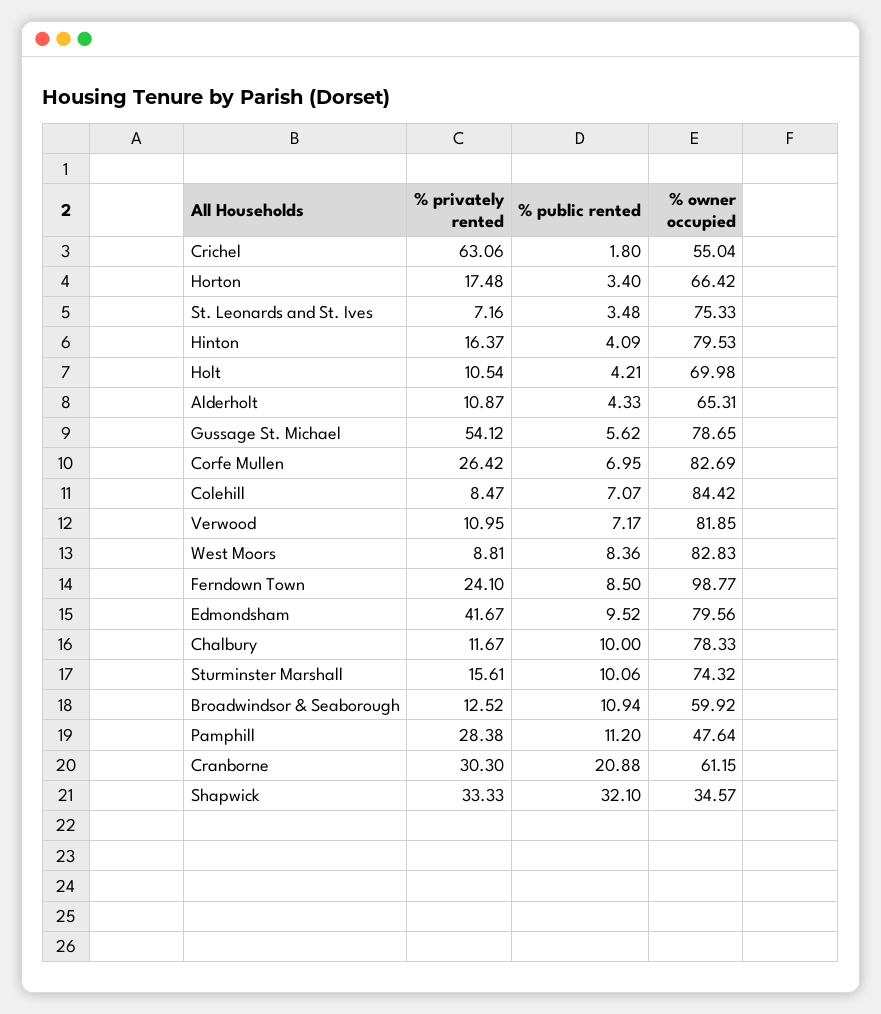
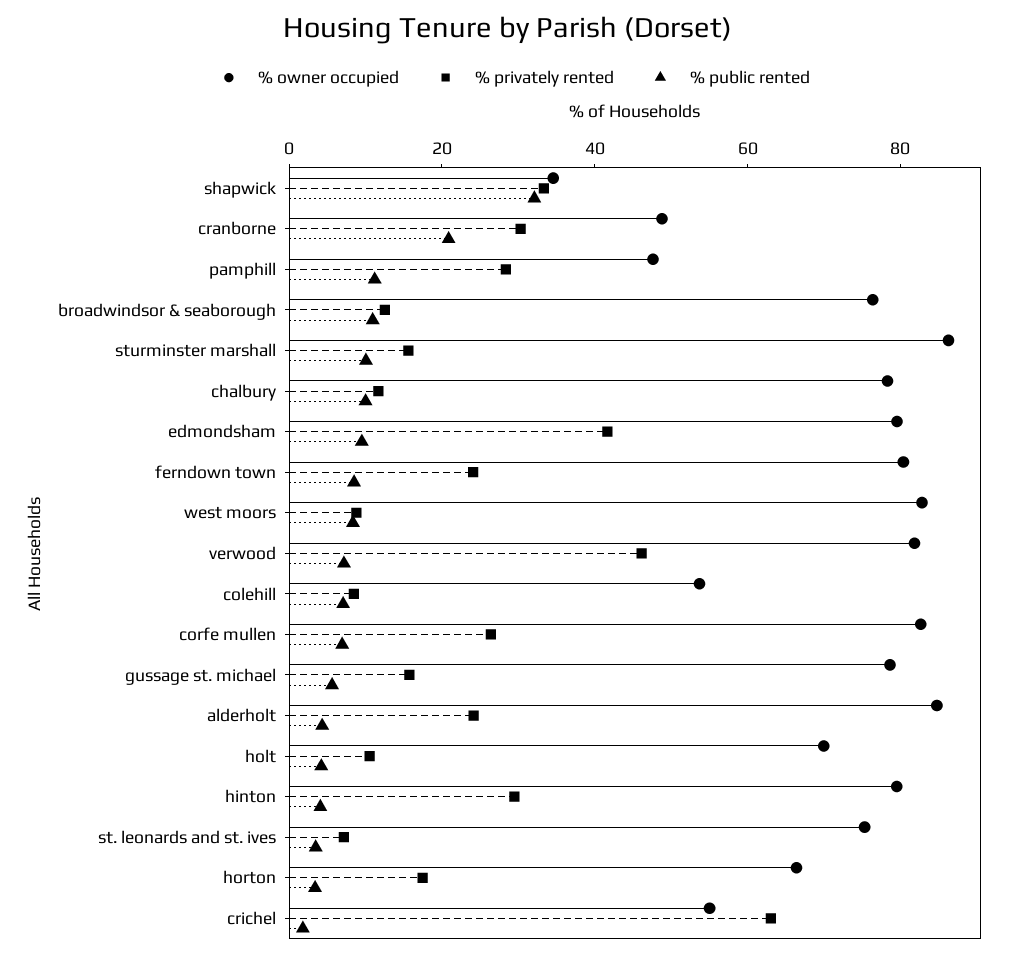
  {
    "% privately rented": {
      "Crichel": 63.06,
      "Horton": 17.48,
      "St. Leonards and St. Ives": 7.16,
-     "Hinton": 16.37,
+     "Hinton": 30,
      "Holt": 10.54,
-     "Alderholt": 10.87,
+     "Alderholt": 25,
-     "Gussage St. Michael": 54.12,
+     "Gussage St. Michael": 15,
      "Corfe Mullen": 26.42,
      "Colehill": 8.47,
-     "Verwood": 10.95,
+     "Verwood": 45,
      "West Moors": 8.81,
      "Ferndown Town": 24.1,
      "Edmondsham": 41.67,
      "Chalbury": 11.67,
      "Sturminster Marshall": 15.61,
      "Broadwindsor & Seaborough": 12.52,
      "Pamphill": 28.38,
      "Cranborne": 30.3,
      "Shapwick": 33.33
    },
    "% public rented": {
      "Crichel": 1.8,
      "Horton": 3.4,
      "St. Leonards and St. Ives": 3.48,
      "Hinton": 4.09,
      "Holt": 4.21,
      "Alderholt": 4.33,
      "Gussage St. Michael": 5.62,
      "Corfe Mullen": 6.95,
      "Colehill": 7.07,
      "Verwood": 7.17,
      "West Moors": 8.36,
      "Ferndown Town": 8.5,
      "Edmondsham": 9.52,
      "Chalbury": 10,
      "Sturminster Marshall": 10.06,
      "Broadwindsor & Seaborough": 10.94,
      "Pamphill": 11.2,
      "Cranborne": 20.88,
      "Shapwick": 32.1
    },
    "% owner occupied": {
      "Crichel": 55.04,
      "Horton": 66.42,
      "St. Leonards and St. Ives": 75.33,
      "Hinton": 79.53,
      "Holt": 69.98,
-     "Alderholt": 65.31,
+     "Alderholt": 85,
      "Gussage St. Michael": 78.65,
      "Corfe Mullen": 82.69,
-     "Colehill": 84.42,
+     "Colehill": 55,
      "Verwood": 81.85,
      "West Moors": 82.83,
-     "Ferndown Town": 98.77,
+     "Ferndown Town": 80,
      "Edmondsham": 79.56,
      "Chalbury": 78.33,
-     "Sturminster Marshall": 74.32,
+     "Sturminster Marshall": 85,
-     "Broadwindsor & Seaborough": 59.92,
+     "Broadwindsor & Seaborough": 75,
      "Pamphill": 47.64,
-     "Cranborne": 61.15,
+     "Cranborne": 50,
      "Shapwick": 34.57
    }
  }

